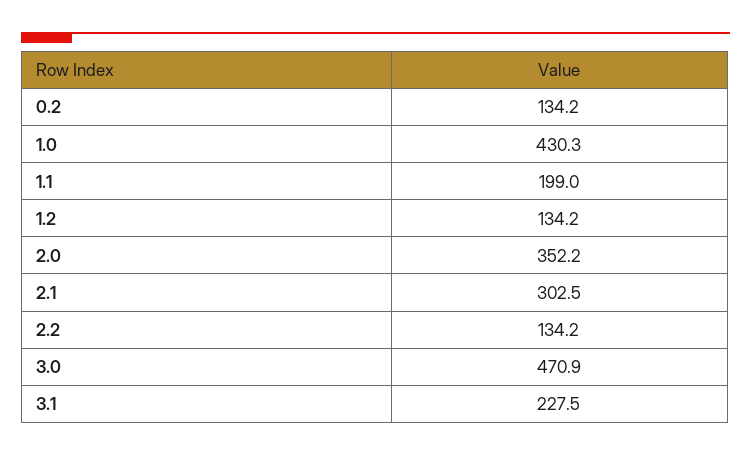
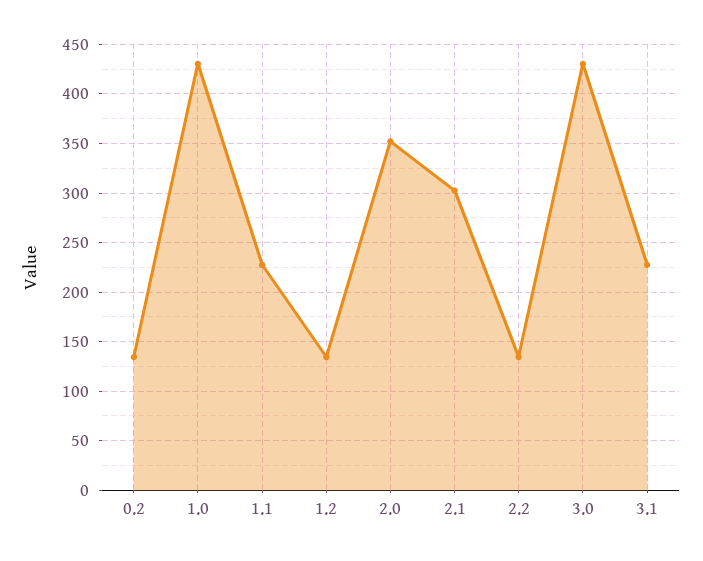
  {
    "0.2": 134.2,
    "1.0": 430.3,
-   "1.1": 199,
+   "1.1": 230,
    "1.2": 134.2,
    "2.0": 352.2,
    "2.1": 302.5,
    "2.2": 134.2,
-   "3.0": 470.9,
+   "3.0": 430,
    "3.1": 227.5
  }

